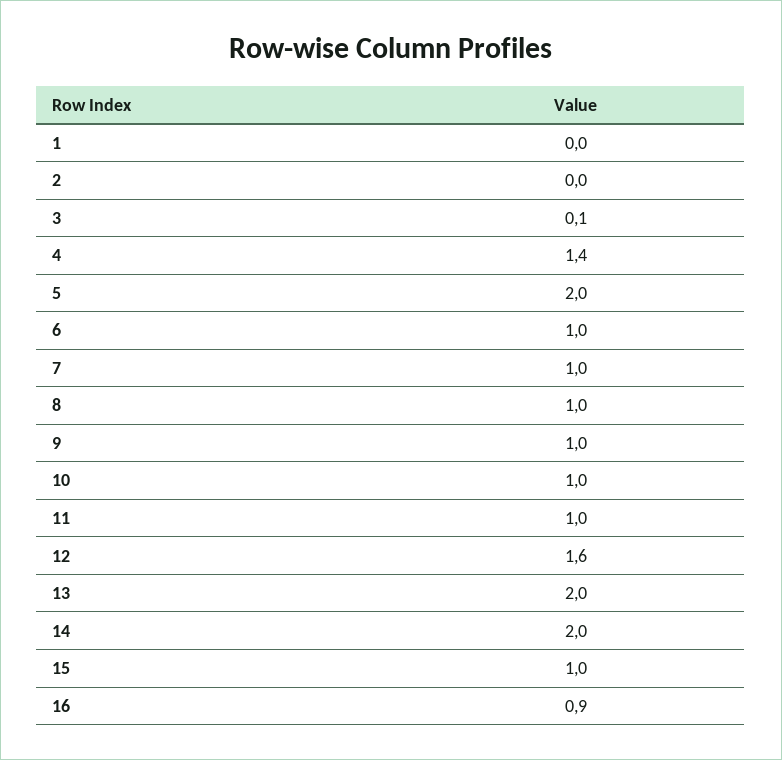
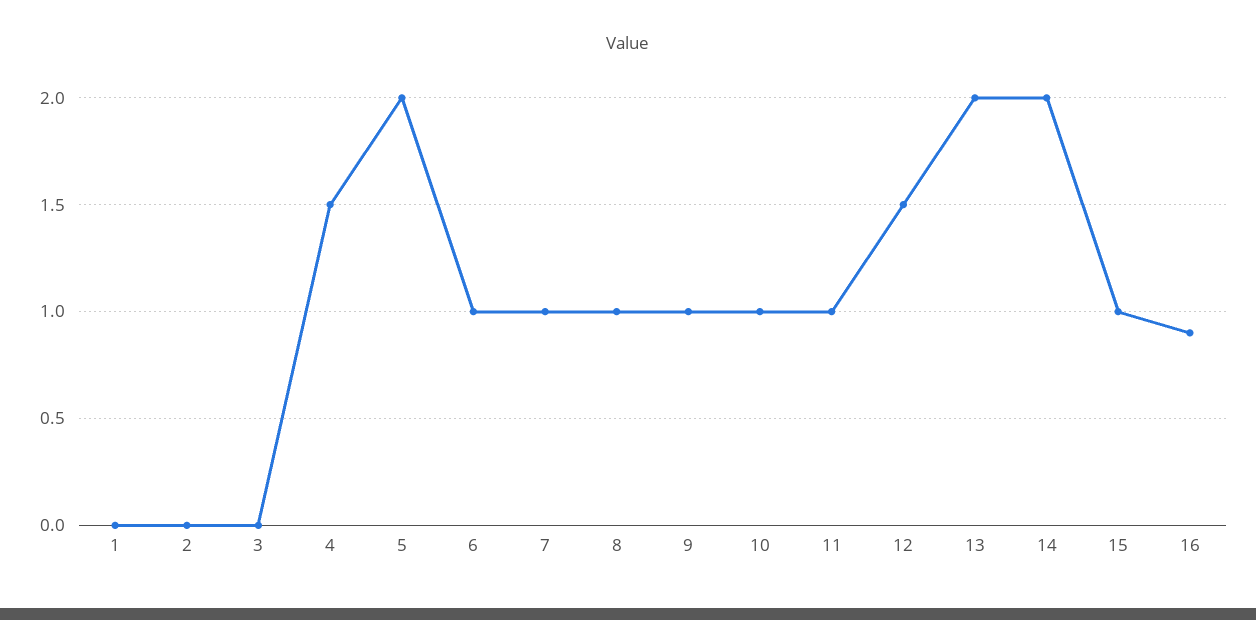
  {
    "1": 0,
    "2": 0,
-   "3": 0.1,
+   "3": 0,
-   "4": 1.4,
+   "4": 1.5,
    "5": 2,
    "6": 1,
    "7": 1,
    "8": 1,
    "9": 1,
    "10": 1,
    "11": 1,
-   "12": 1.6,
+   "12": 1.5,
    "13": 2,
    "14": 2,
    "15": 1,
    "16": 0.9
  }

